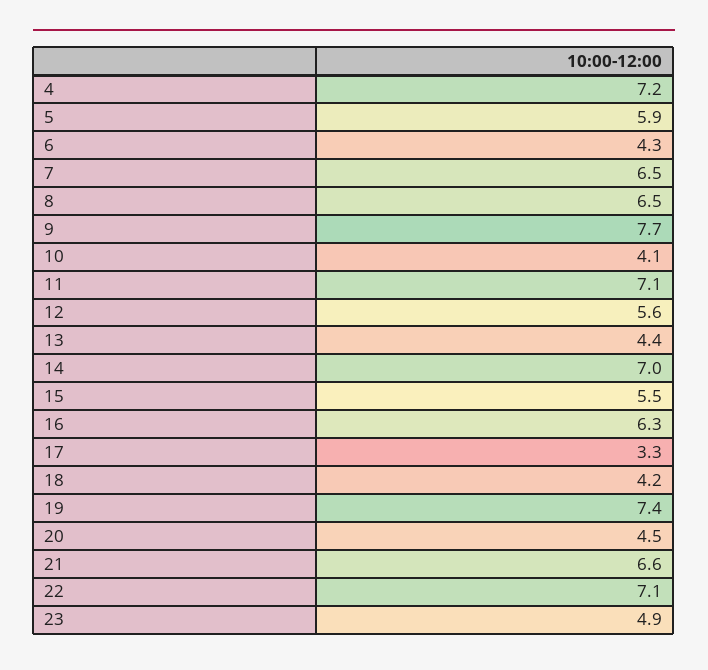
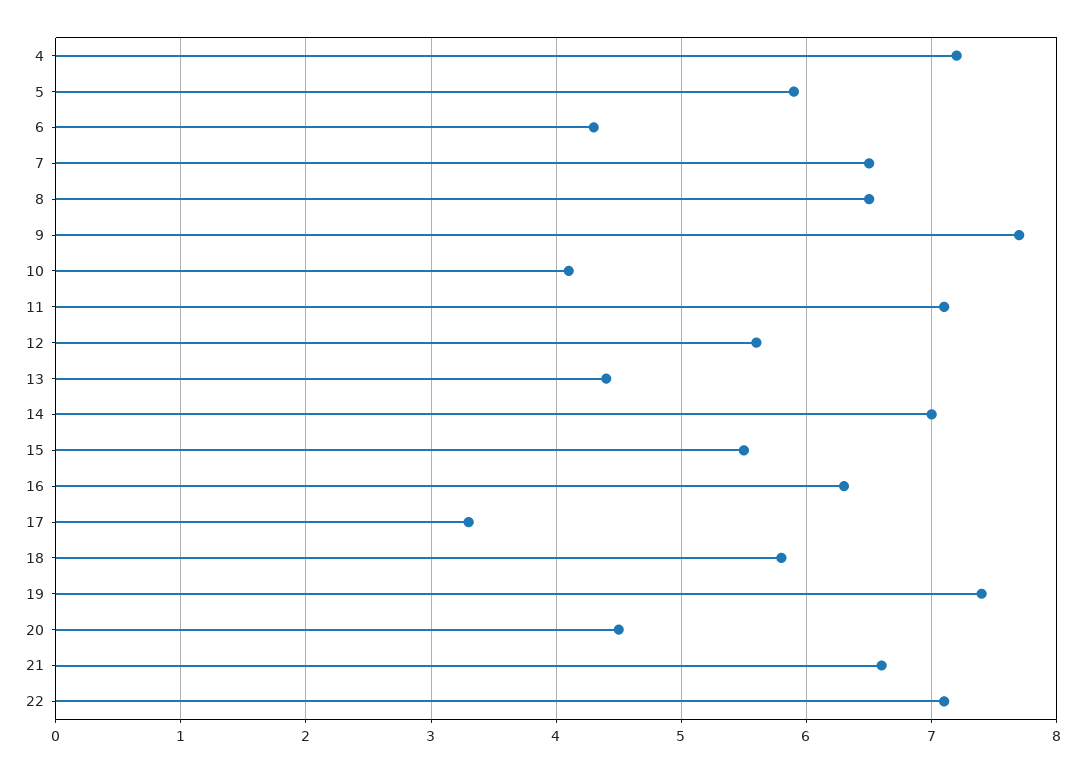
  {
    "4": 7.2,
    "5": 5.9,
    "6": 4.3,
    "7": 6.5,
    "8": 6.5,
    "9": 7.7,
    "10": 4.1,
    "11": 7.1,
    "12": 5.6,
    "13": 4.4,
    "14": 7,
    "15": 5.5,
    "16": 6.3,
    "17": 3.3,
-   "18": 4.2,
+   "18": 5.8,
    "19": 7.4,
    "20": 4.5,
    "21": 6.6,
-   "22": 7.1,
+   "22": 7.1
-   "23": 4.9
  }

